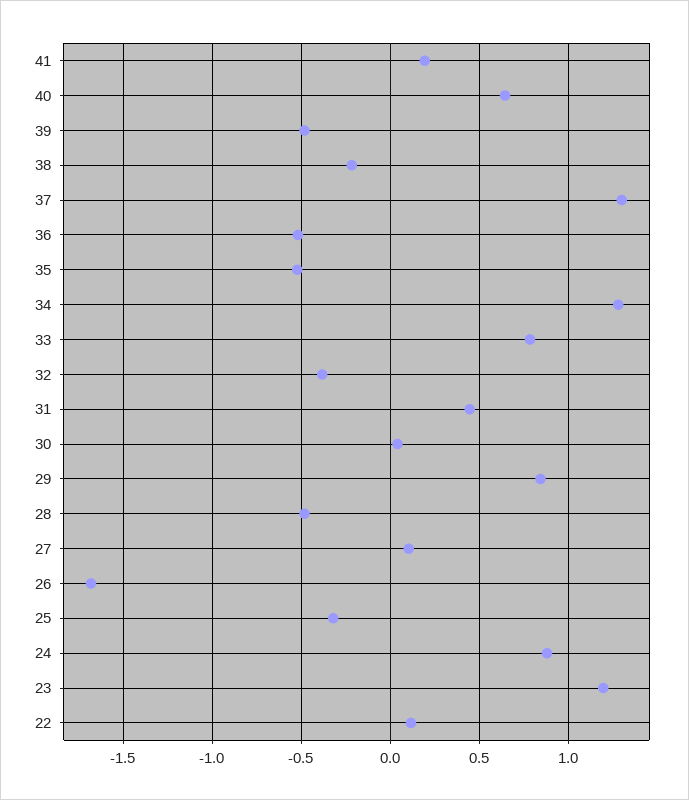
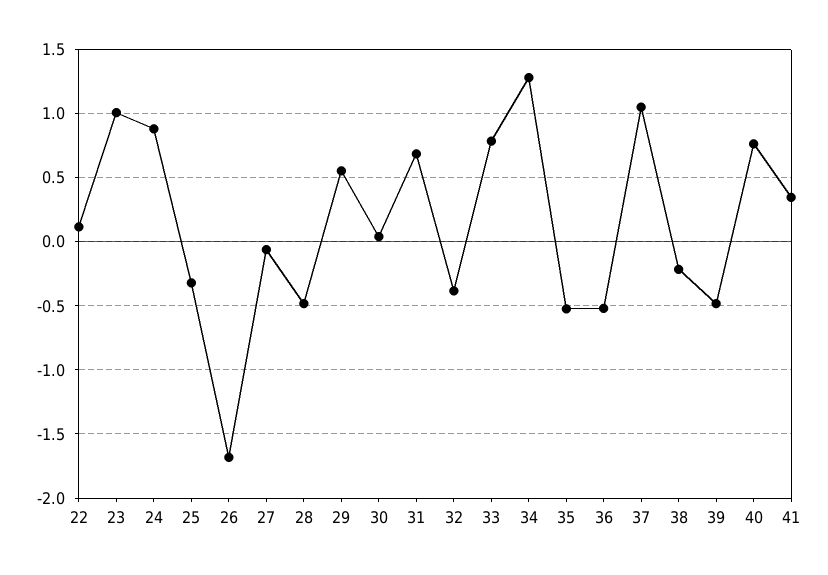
  {
-   "41": 0.2,
+   "41": 0.35,
-   "40": 0.65,
+   "40": 0.75,
    "39": -0.5,
    "38": -0.2,
-   "37": 1.3,
+   "37": 1.05,
    "36": -0.5,
    "35": -0.5,
    "34": 1.3,
    "33": 0.8,
    "32": -0.4,
-   "31": 0.45,
+   "31": 0.7,
    "30": 0.05,
-   "29": 0.85,
+   "29": 0.55,
    "28": -0.5,
-   "27": 0.1,
+   "27": -0.05,
    "26": -1.7,
    "25": -0.3,
    "24": 0.9,
-   "23": 1.2,
+   "23": 1,
    "22": 0.1
  }

